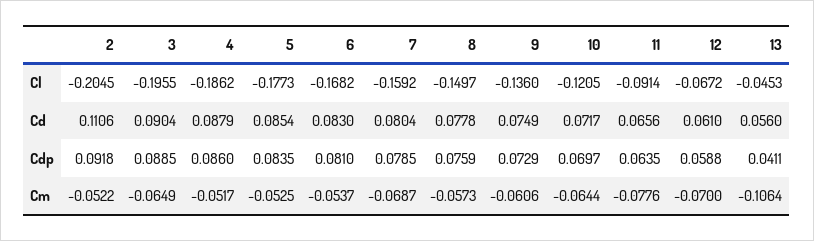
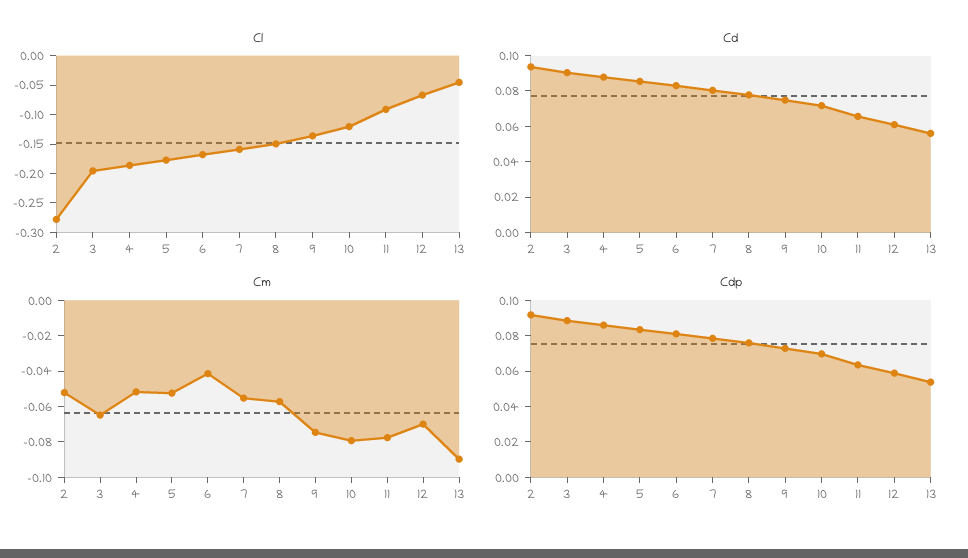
  {
    "Cl": {
-     "2": -0.2045,
+     "2": -0.275,
      "3": -0.1955,
      "4": -0.1862,
      "5": -0.1773,
      "6": -0.1682,
      "7": -0.1592,
      "8": -0.1497,
      "9": -0.136,
      "10": -0.1205,
      "11": -0.0914,
      "12": -0.0672,
      "13": -0.0453
    },
    "Cd": {
-     "2": 0.1106,
+     "2": 0.095,
      "3": 0.0904,
      "4": 0.0879,
      "5": 0.0854,
      "6": 0.083,
      "7": 0.0804,
      "8": 0.0778,
      "9": 0.0749,
      "10": 0.0717,
      "11": 0.0656,
      "12": 0.061,
      "13": 0.056
    },
    "Cdp": {
      "2": 0.0918,
      "3": 0.0885,
      "4": 0.086,
      "5": 0.0835,
      "6": 0.081,
      "7": 0.0785,
      "8": 0.0759,
      "9": 0.0729,
      "10": 0.0697,
      "11": 0.0635,
      "12": 0.0588,
-     "13": 0.0411
+     "13": 0.055
    },
    "Cm": {
      "2": -0.0522,
      "3": -0.0649,
      "4": -0.0517,
      "5": -0.0525,
-     "6": -0.0537,
+     "6": -0.04,
-     "7": -0.0687,
+     "7": -0.055,
      "8": -0.0573,
-     "9": -0.0606,
+     "9": -0.075,
-     "10": -0.0644,
+     "10": -0.08,
      "11": -0.0776,
      "12": -0.07,
-     "13": -0.1064
+     "13": -0.09
    }
  }

